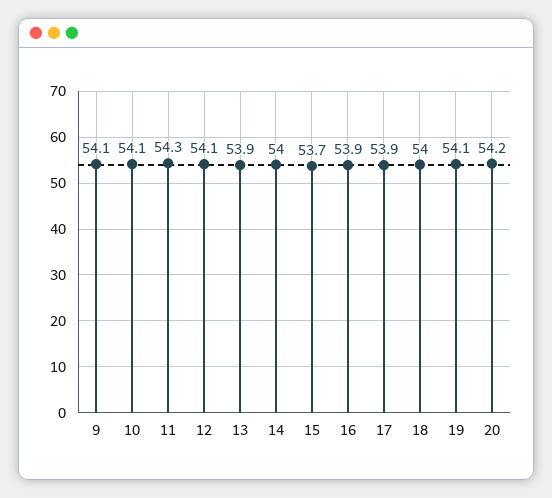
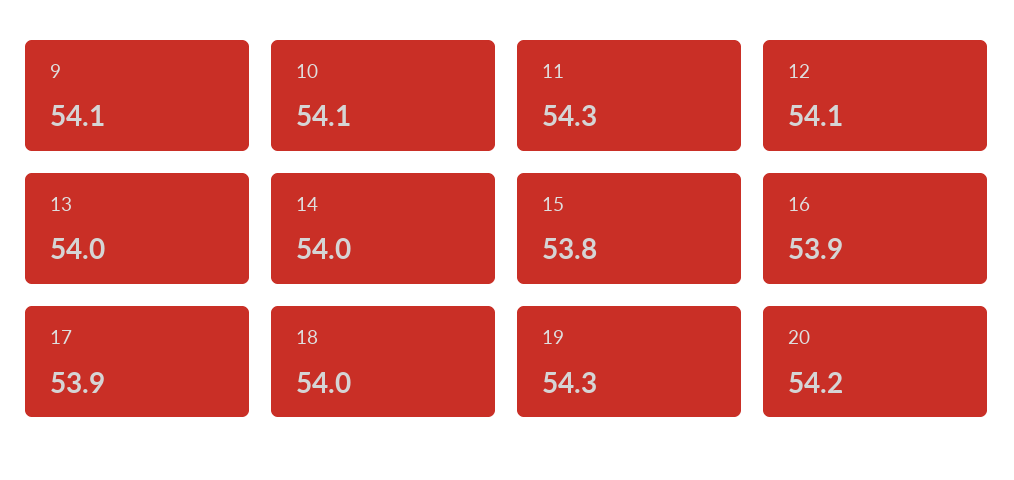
  {
    "9": 54.1,
    "10": 54.1,
    "11": 54.3,
    "12": 54.1,
-   "13": 53.9,
+   "13": 54,
    "14": 54,
-   "15": 53.7,
+   "15": 53.8,
    "16": 53.9,
    "17": 53.9,
    "18": 54,
-   "19": 54.1,
+   "19": 54.3,
    "20": 54.2
  }

